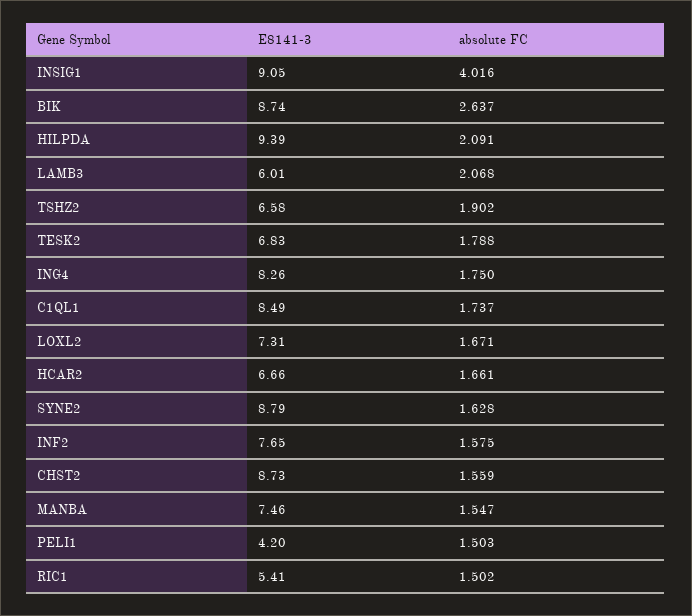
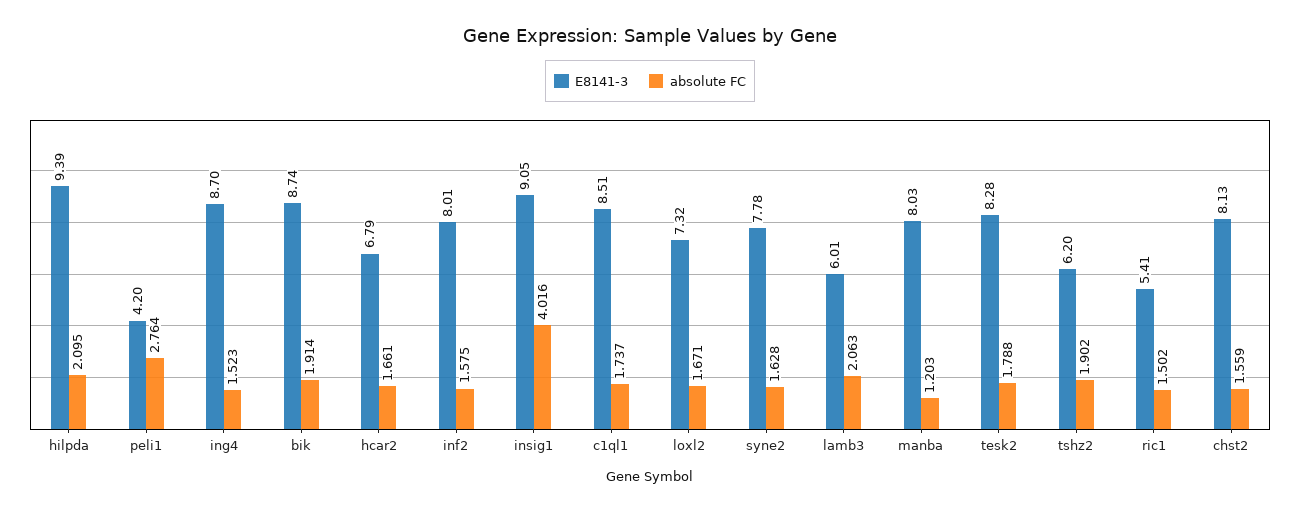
  {
    "E8141-3": {
      "INSIG1": 9.05,
      "BIK": 8.74,
      "HILPDA": 9.39,
      "LAMB3": 6.01,
-     "TSHZ2": 6.58,
+     "TSHZ2": 6.2,
-     "TESK2": 6.83,
+     "TESK2": 8.28,
-     "ING4": 8.26,
+     "ING4": 8.7,
-     "C1QL1": 8.49,
+     "C1QL1": 8.51,
-     "LOXL2": 7.31,
+     "LOXL2": 7.32,
-     "HCAR2": 6.66,
+     "HCAR2": 6.79,
-     "SYNE2": 8.79,
+     "SYNE2": 7.78,
-     "INF2": 7.65,
+     "INF2": 8.01,
-     "CHST2": 8.73,
+     "CHST2": 8.13,
-     "MANBA": 7.46,
+     "MANBA": 8.03,
      "PELI1": 4.2,
      "RIC1": 5.41
    },
    "absolute FC": {
      "INSIG1": 4.016,
-     "BIK": 2.637,
+     "BIK": 1.914,
-     "HILPDA": 2.091,
+     "HILPDA": 2.095,
-     "LAMB3": 2.068,
+     "LAMB3": 2.063,
      "TSHZ2": 1.902,
      "TESK2": 1.788,
-     "ING4": 1.75,
+     "ING4": 1.523,
      "C1QL1": 1.737,
      "LOXL2": 1.671,
      "HCAR2": 1.661,
      "SYNE2": 1.628,
      "INF2": 1.575,
      "CHST2": 1.559,
-     "MANBA": 1.547,
+     "MANBA": 1.203,
-     "PELI1": 1.503,
+     "PELI1": 2.764,
      "RIC1": 1.502
    }
  }

